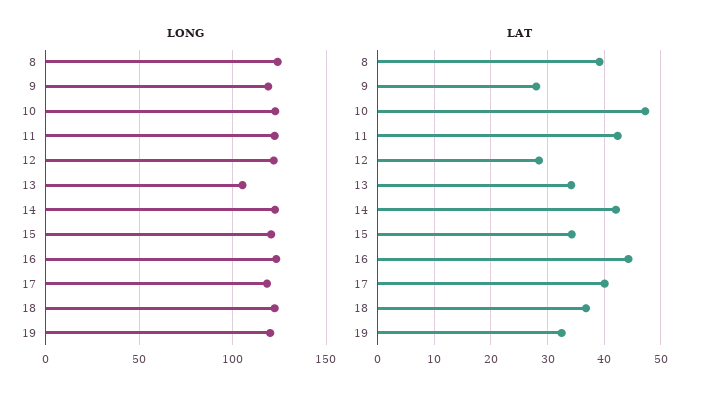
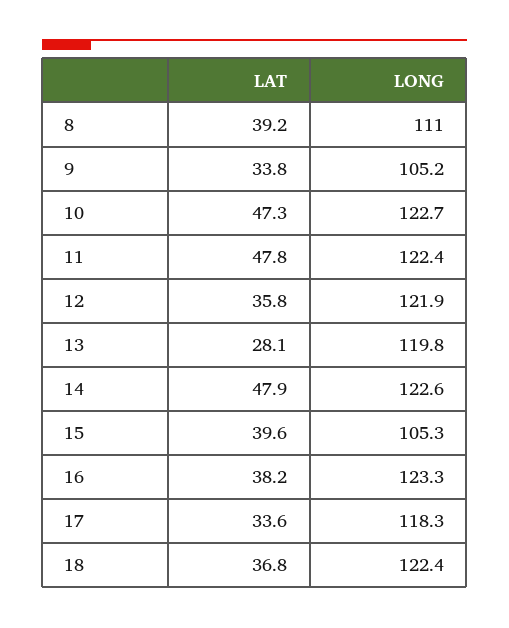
  {
    "LONG": {
-     "8": 125,
+     "8": 111,
-     "9": 120,
+     "9": 105.2,
      "10": 122.7,
      "11": 122.4,
      "12": 121.9,
-     "13": 105,
+     "13": 119.8,
      "14": 122.6,
-     "15": 120,
+     "15": 105.3,
      "16": 123.3,
      "17": 118.3,
-     "18": 122.4,
+     "18": 122.4
-     "19": 120
    },
    "LAT": {
      "8": 39.2,
-     "9": 28,
+     "9": 33.8,
      "10": 47.3,
-     "11": 42,
+     "11": 47.8,
-     "12": 28,
+     "12": 35.8,
-     "13": 34,
+     "13": 28.1,
-     "14": 42,
+     "14": 47.9,
-     "15": 34,
+     "15": 39.6,
-     "16": 44,
+     "16": 38.2,
-     "17": 40,
+     "17": 33.6,
-     "18": 36.8,
+     "18": 36.8
-     "19": 32
    }
  }

